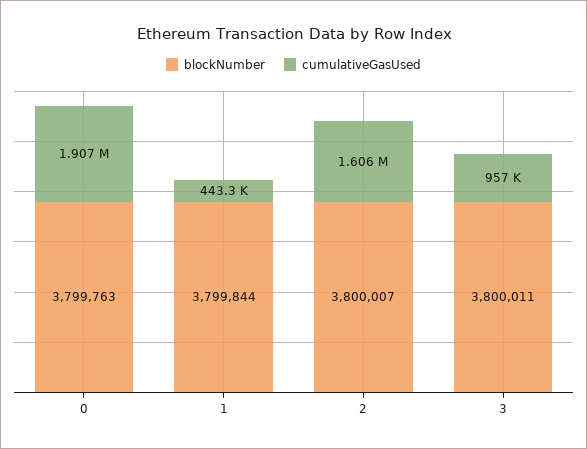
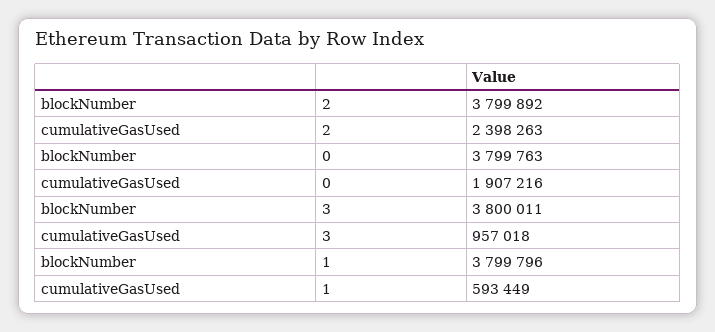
  {
    "blockNumber": {
      "0": 3799763,
-     "1": 3799844,
+     "1": 3799796,
-     "2": 3800007,
+     "2": 3799892,
      "3": 3800011
    },
    "cumulativeGasUsed": {
      "0": 1907216,
-     "1": 443300,
+     "1": 593449,
-     "2": 1606000,
+     "2": 2398263,
      "3": 957018
    }
  }

